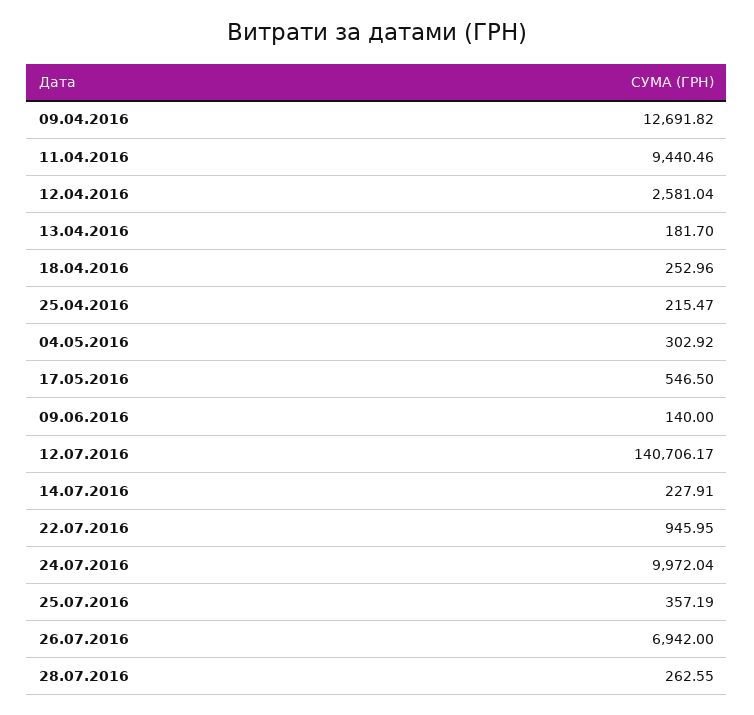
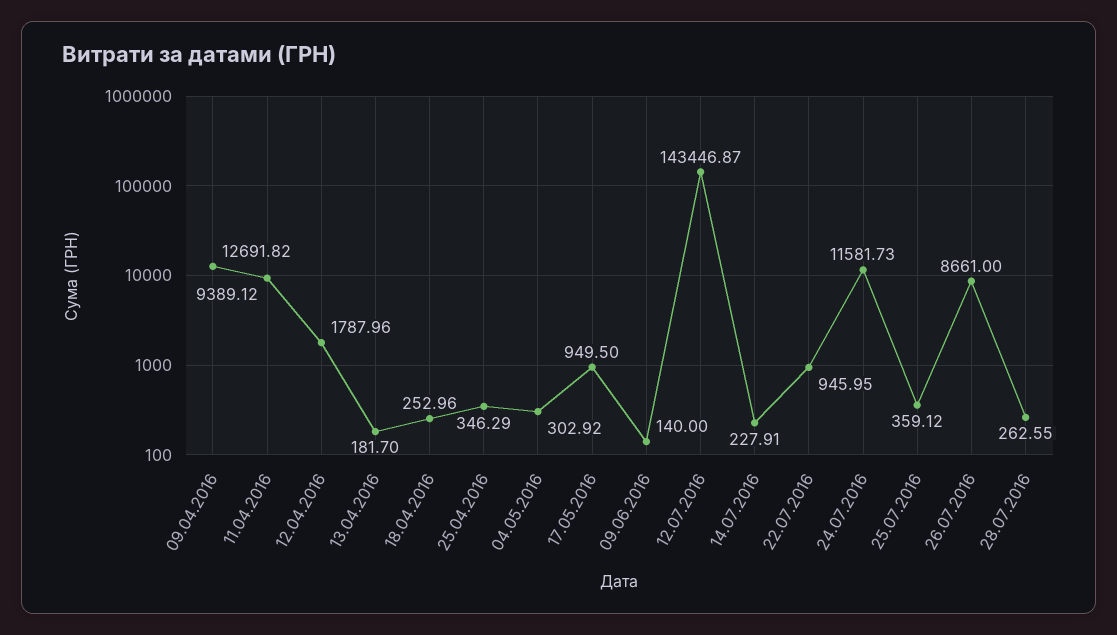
  {
    "09.04.2016": 12691.82,
-   "11.04.2016": 9440.46,
+   "11.04.2016": 9389.12,
-   "12.04.2016": 2581.04,
+   "12.04.2016": 1787.96,
    "13.04.2016": 181.7,
    "18.04.2016": 252.96,
-   "25.04.2016": 215.47,
+   "25.04.2016": 346.29,
    "04.05.2016": 302.92,
-   "17.05.2016": 546.5,
+   "17.05.2016": 949.5,
    "09.06.2016": 140,
-   "12.07.2016": 140706.17,
+   "12.07.2016": 143446.87,
    "14.07.2016": 227.91,
    "22.07.2016": 945.95,
-   "24.07.2016": 9972.04,
+   "24.07.2016": 11581.73,
-   "25.07.2016": 357.19,
+   "25.07.2016": 359.12,
-   "26.07.2016": 6942,
+   "26.07.2016": 8661,
    "28.07.2016": 262.55
  }

